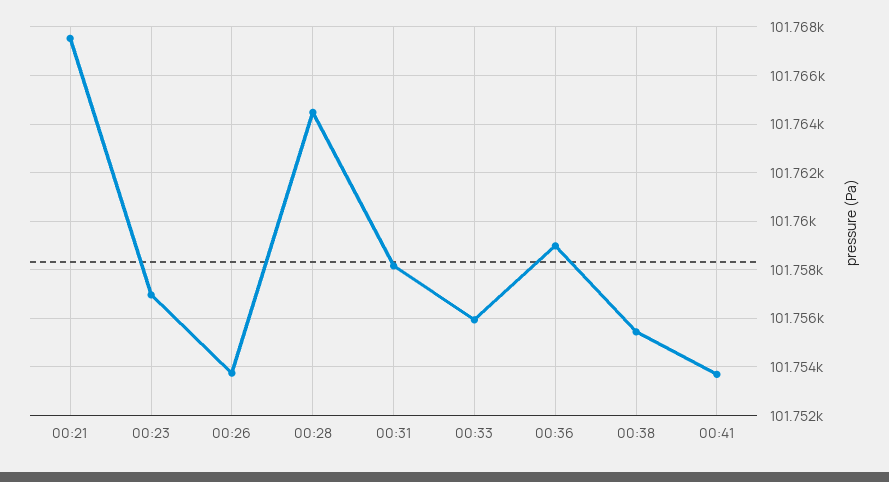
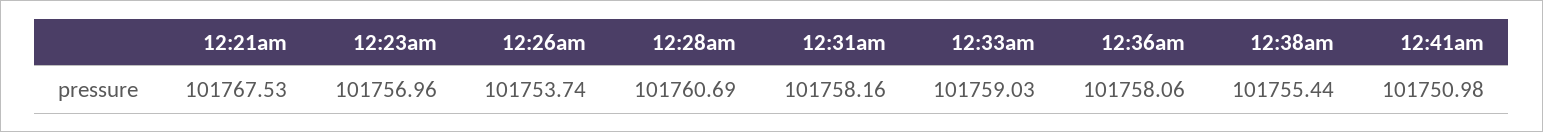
  {
    "00:21": 101767.53,
    "00:23": 101756.96,
    "00:26": 101753.74,
-   "00:28": 101764.5,
+   "00:28": 101760.69,
    "00:31": 101758.16,
-   "00:33": 101756,
+   "00:33": 101759.03,
-   "00:36": 101759,
+   "00:36": 101758.06,
    "00:38": 101755.44,
-   "00:41": 101753.75
+   "00:41": 101750.98
  }

